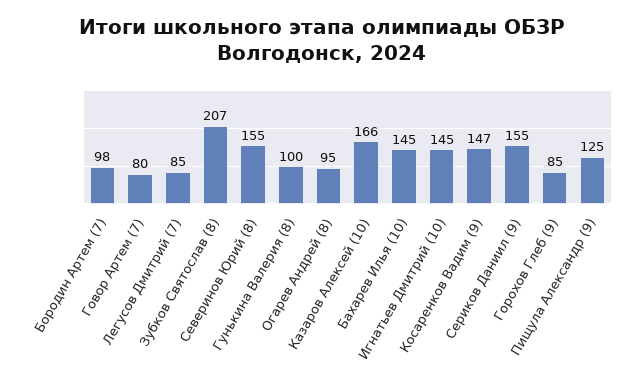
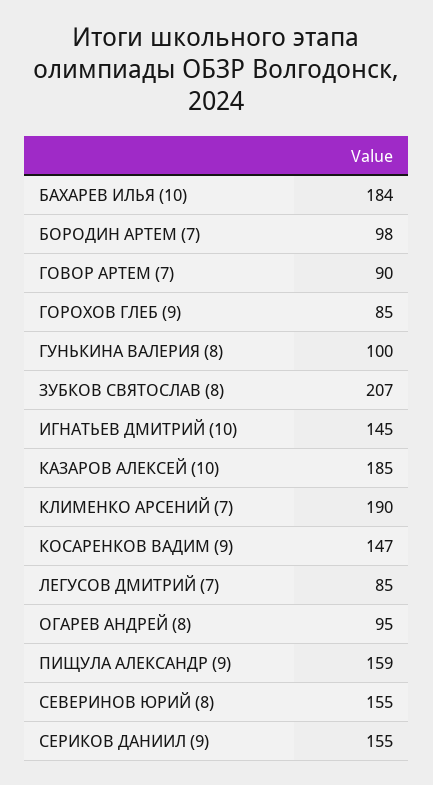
  {
    "Бородин Артем (7)": 98,
-   "Говор Артем (7)": 80,
+   "Говор Артем (7)": 90,
    "Легусов Дмитрий (7)": 85,
    "Зубков Святослав (8)": 207,
    "Северинов Юрий (8)": 155,
    "Гунькина Валерия (8)": 100,
    "Огарев Андрей (8)": 95,
-   "Казаров Алексей (10)": 166,
+   "Казаров Алексей (10)": 185,
-   "Бахарев Илья (10)": 145,
+   "Бахарев Илья (10)": 184,
    "Игнатьев Дмитрий (10)": 145,
    "Косаренков Вадим (9)": 147,
    "Сериков Даниил (9)": 155,
    "Горохов Глеб (9)": 85,
-   "Пищула Александр (9)": 125
+   "Пищула Александр (9)": 159,
+   "КЛИМЕНКО АРСЕНИЙ (7)": 190
  }

